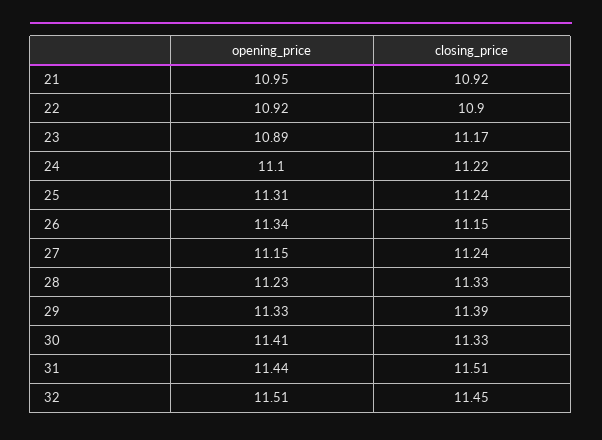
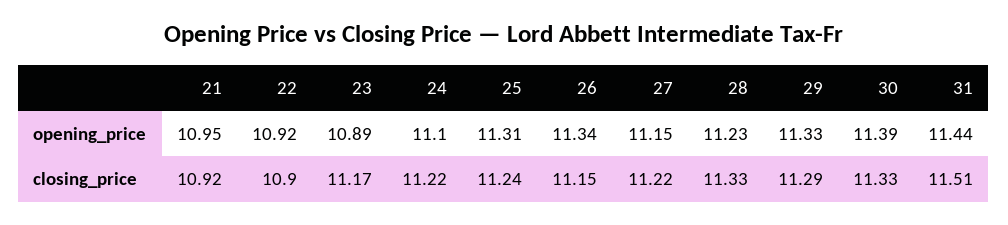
  {
    "opening_price": {
      "21": 10.95,
      "22": 10.92,
      "23": 10.89,
      "24": 11.1,
      "25": 11.31,
      "26": 11.34,
      "27": 11.15,
      "28": 11.23,
      "29": 11.33,
-     "30": 11.41,
+     "30": 11.39,
-     "31": 11.44,
+     "31": 11.44
-     "32": 11.51
    },
    "closing_price": {
      "21": 10.92,
      "22": 10.9,
      "23": 11.17,
      "24": 11.22,
      "25": 11.24,
      "26": 11.15,
-     "27": 11.24,
+     "27": 11.22,
      "28": 11.33,
-     "29": 11.39,
+     "29": 11.29,
      "30": 11.33,
-     "31": 11.51,
+     "31": 11.51
-     "32": 11.45
    }
  }

